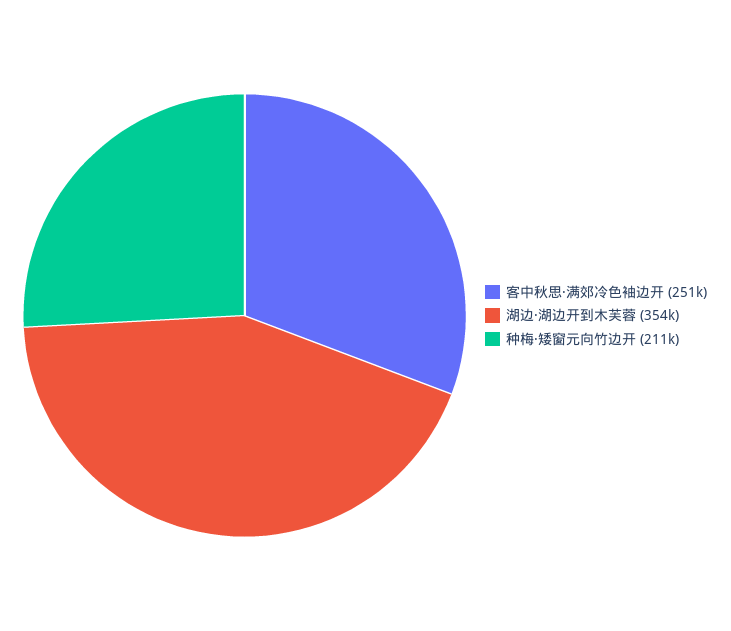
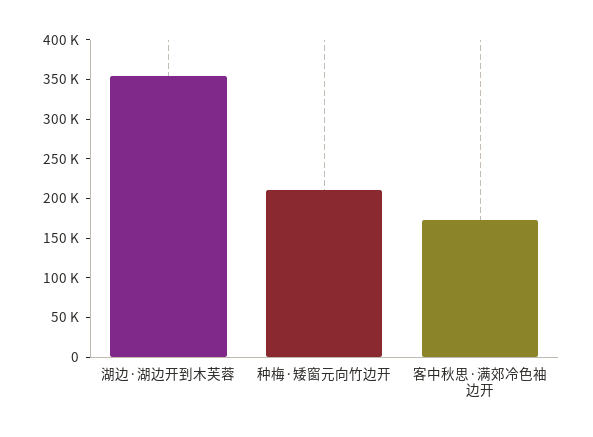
  {
-   "客中秋思·满郊冷色袖边开": 251000,
+   "客中秋思·满郊冷色袖边开": 175000,
    "湖边·湖边开到木芙蓉": 354000,
    "种梅·矮窗元向竹边开": 211000
  }

